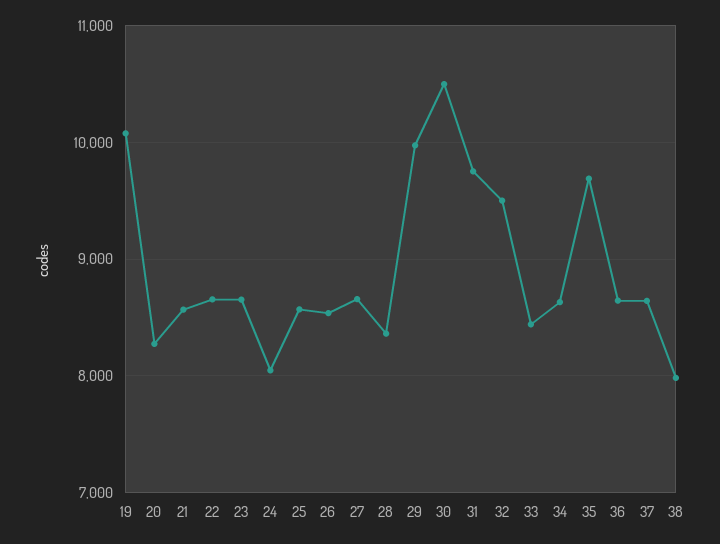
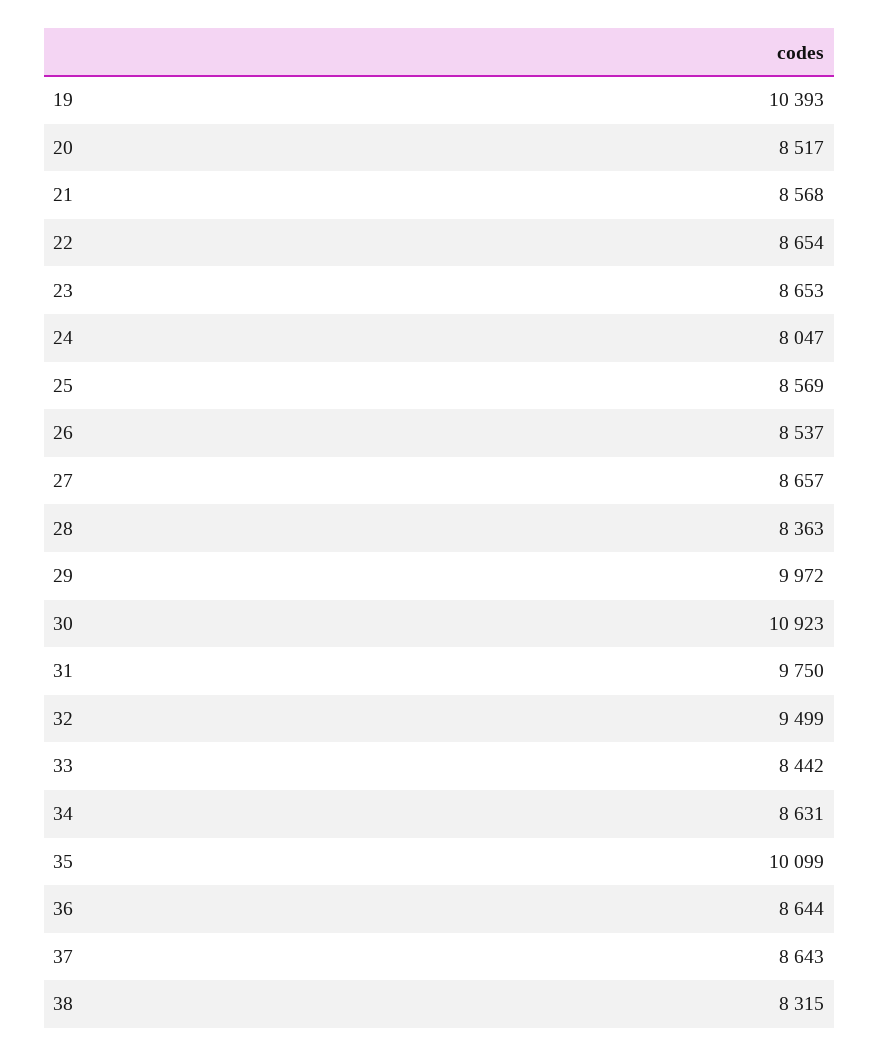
  {
-   "19": 10100,
+   "19": 10393,
-   "20": 8300,
+   "20": 8517,
    "21": 8568,
    "22": 8654,
    "23": 8653,
    "24": 8047,
    "25": 8569,
    "26": 8537,
    "27": 8657,
    "28": 8363,
    "29": 9972,
-   "30": 10500,
+   "30": 10923,
    "31": 9750,
    "32": 9499,
    "33": 8442,
    "34": 8631,
-   "35": 9700,
+   "35": 10099,
    "36": 8644,
    "37": 8643,
-   "38": 8000
+   "38": 8315
  }

